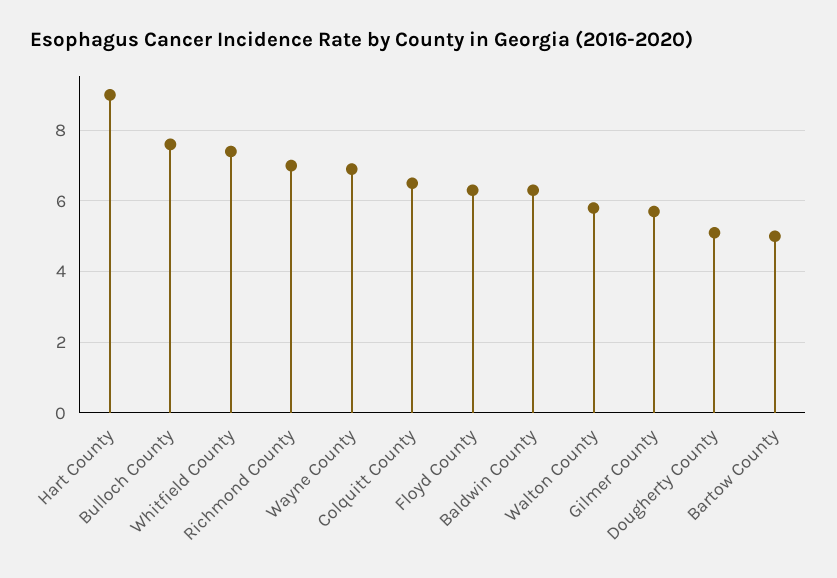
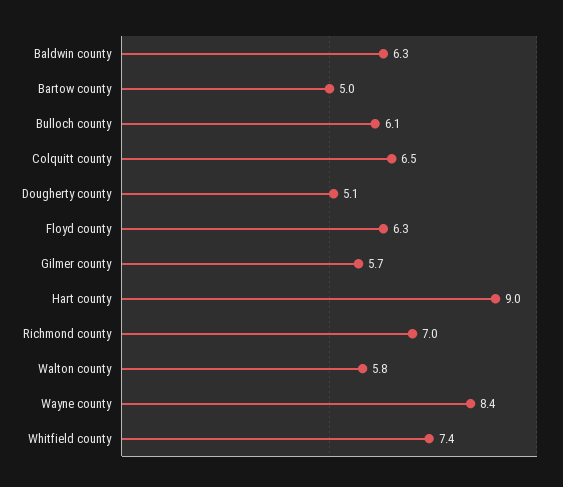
  {
    "Hart County": 9,
-   "Bulloch County": 7.5,
+   "Bulloch County": 6.1,
    "Whitfield County": 7.4,
    "Richmond County": 7,
-   "Wayne County": 7,
+   "Wayne County": 8.4,
    "Colquitt County": 6.5,
    "Floyd County": 6.3,
    "Baldwin County": 6.3,
    "Walton County": 5.8,
    "Gilmer County": 5.7,
    "Dougherty County": 5.1,
    "Bartow County": 5
  }

